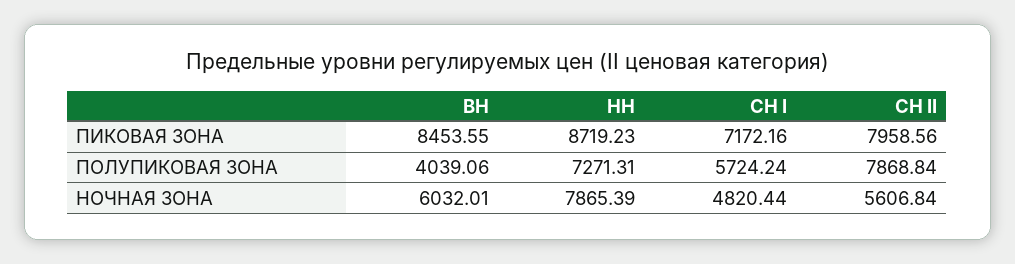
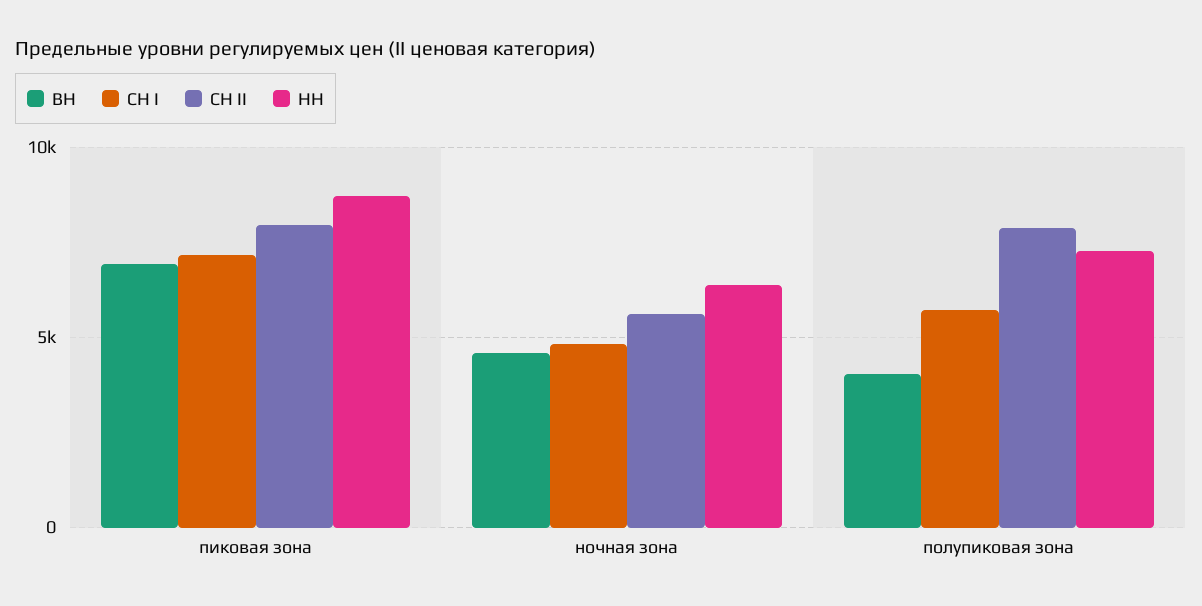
  {
    "ВН": {
-     "ПИКОВАЯ ЗОНА": 8453.55,
+     "ПИКОВАЯ ЗОНА": 7000,
      "ПОЛУПИКОВАЯ ЗОНА": 4039.06,
-     "НОЧНАЯ ЗОНА": 6032.01
+     "НОЧНАЯ ЗОНА": 4500
    },
    "НН": {
      "ПИКОВАЯ ЗОНА": 8719.23,
      "ПОЛУПИКОВАЯ ЗОНА": 7271.31,
-     "НОЧНАЯ ЗОНА": 7865.39
+     "НОЧНАЯ ЗОНА": 6500
    },
    "СН I": {
      "ПИКОВАЯ ЗОНА": 7172.16,
      "ПОЛУПИКОВАЯ ЗОНА": 5724.24,
      "НОЧНАЯ ЗОНА": 4820.44
    },
    "СН II": {
      "ПИКОВАЯ ЗОНА": 7958.56,
      "ПОЛУПИКОВАЯ ЗОНА": 7868.84,
      "НОЧНАЯ ЗОНА": 5606.84
    }
  }

